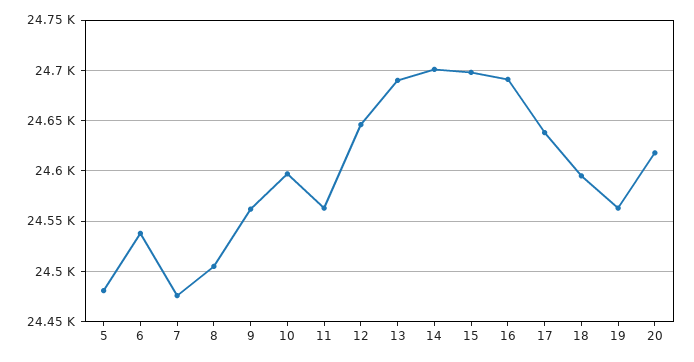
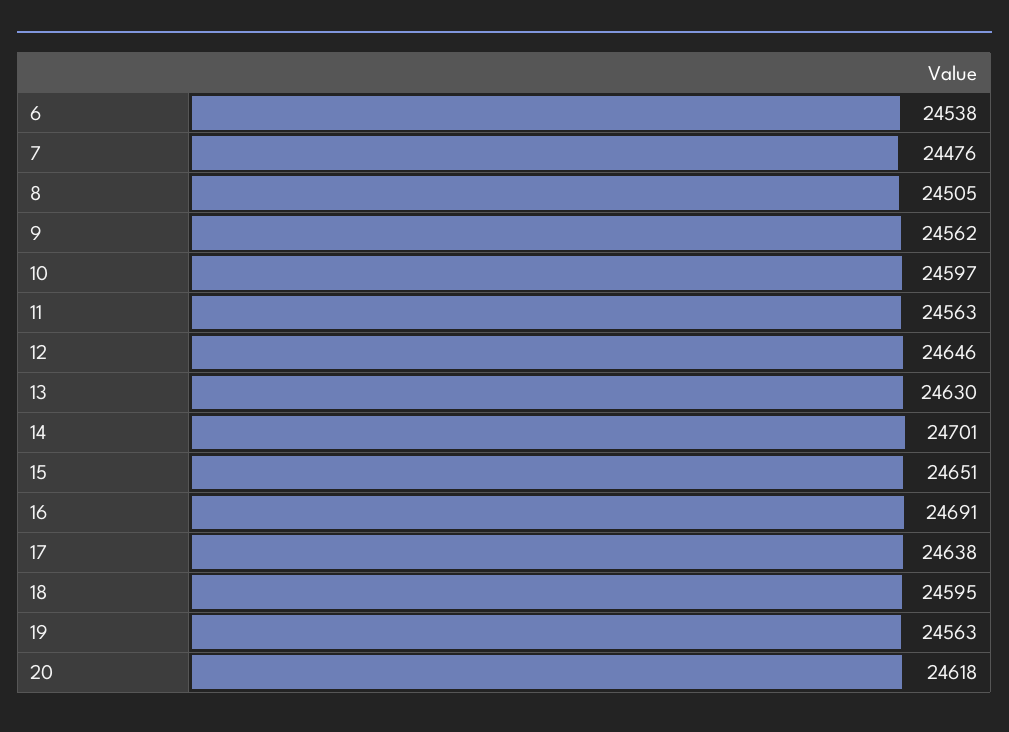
  {
-   "5": 24480,
    "6": 24538,
    "7": 24476,
    "8": 24505,
    "9": 24562,
    "10": 24597,
    "11": 24563,
    "12": 24646,
-   "13": 24690,
+   "13": 24630,
    "14": 24701,
-   "15": 24700,
+   "15": 24651,
    "16": 24691,
    "17": 24638,
    "18": 24595,
    "19": 24563,
    "20": 24618
  }

